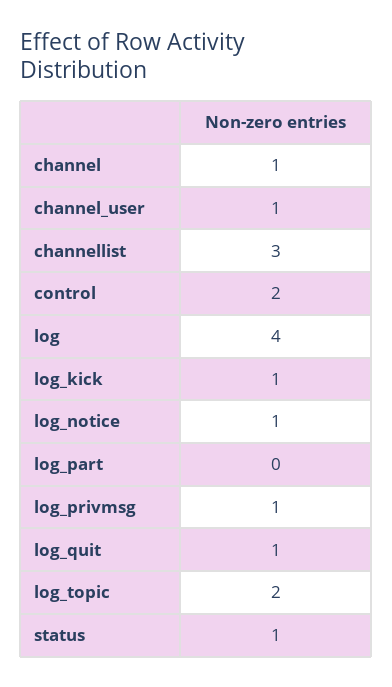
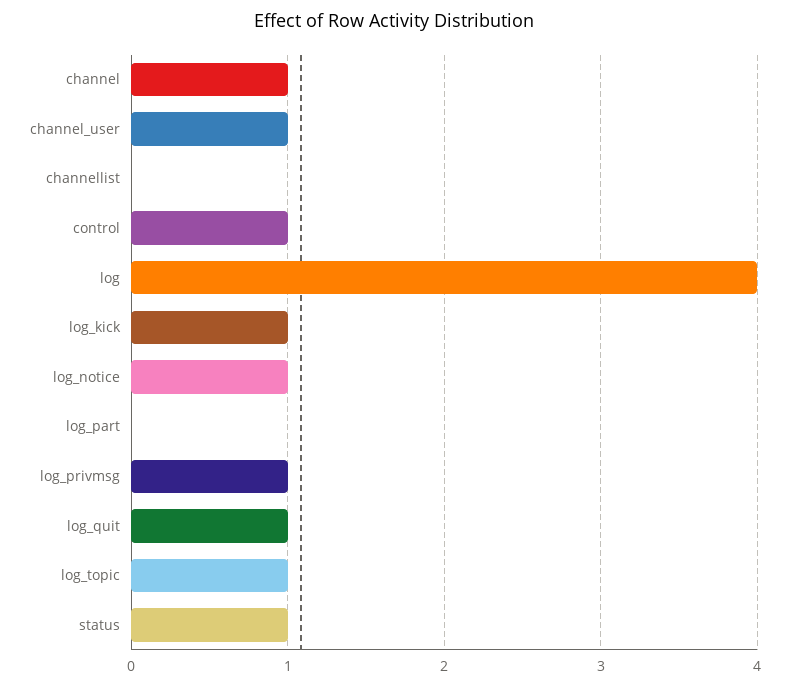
  {
    "channel": 1,
    "channel_user": 1,
-   "channellist": 3,
+   "channellist": 0,
-   "control": 2,
+   "control": 1,
    "log": 4,
    "log_kick": 1,
    "log_notice": 1,
    "log_part": 0,
    "log_privmsg": 1,
    "log_quit": 1,
-   "log_topic": 2,
+   "log_topic": 1,
    "status": 1
  }

